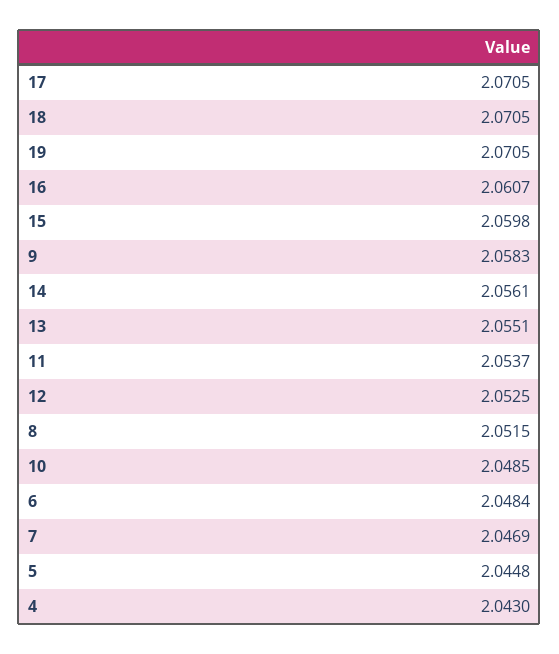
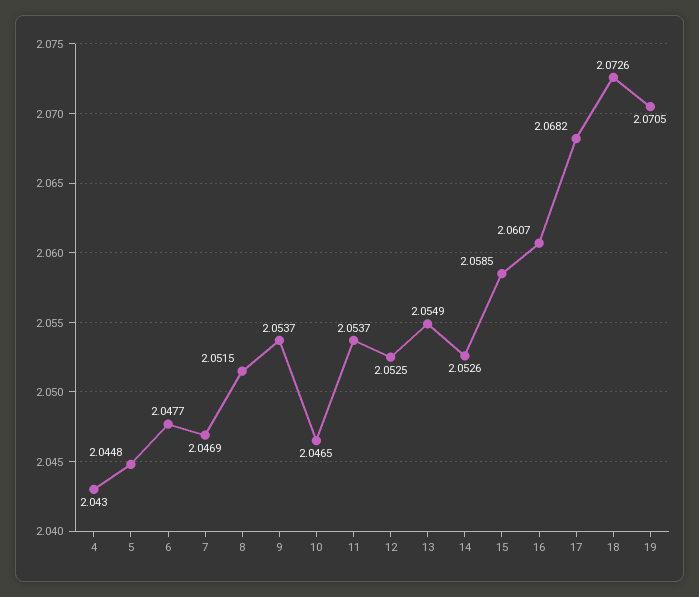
  {
-   "17": 2.0705,
+   "17": 2.0682,
-   "18": 2.0705,
+   "18": 2.0726,
    "19": 2.0705,
    "16": 2.0607,
-   "15": 2.0598,
+   "15": 2.0585,
-   "9": 2.0583,
+   "9": 2.0537,
-   "14": 2.0561,
+   "14": 2.0526,
-   "13": 2.0551,
+   "13": 2.0549,
    "11": 2.0537,
    "12": 2.0525,
    "8": 2.0515,
-   "10": 2.0485,
+   "10": 2.0465,
-   "6": 2.0484,
+   "6": 2.0477,
    "7": 2.0469,
    "5": 2.0448,
    "4": 2.043
  }

